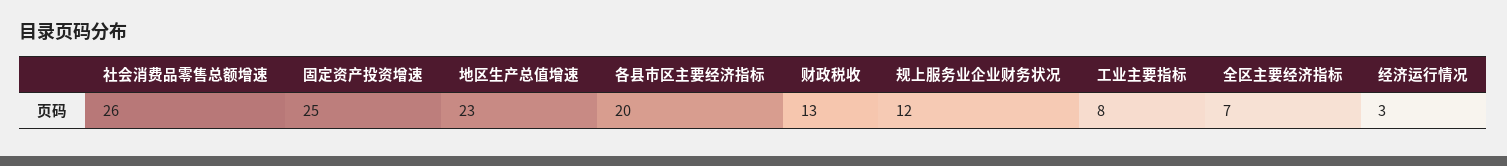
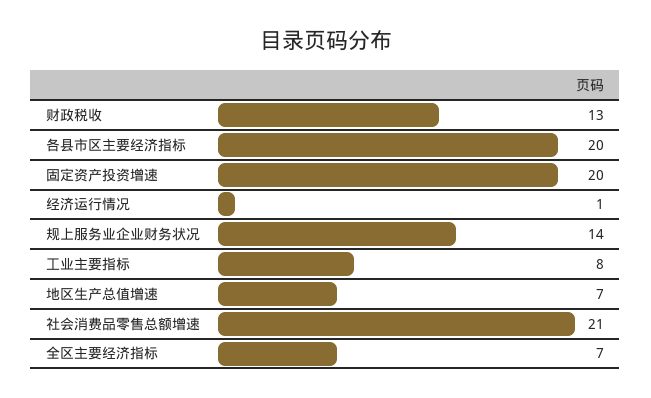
  {
-   "社会消费品零售总额增速": 26,
+   "社会消费品零售总额增速": 21,
-   "固定资产投资增速": 25,
+   "固定资产投资增速": 20,
-   "地区生产总值增速": 23,
+   "地区生产总值增速": 7,
    "各县市区主要经济指标": 20,
    "财政税收": 13,
-   "规上服务业企业财务状况": 12,
+   "规上服务业企业财务状况": 14,
    "工业主要指标": 8,
    "全区主要经济指标": 7,
-   "经济运行情况": 3
+   "经济运行情况": 1
  }

